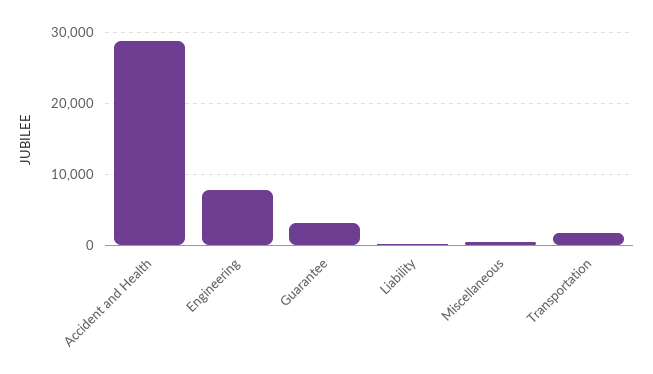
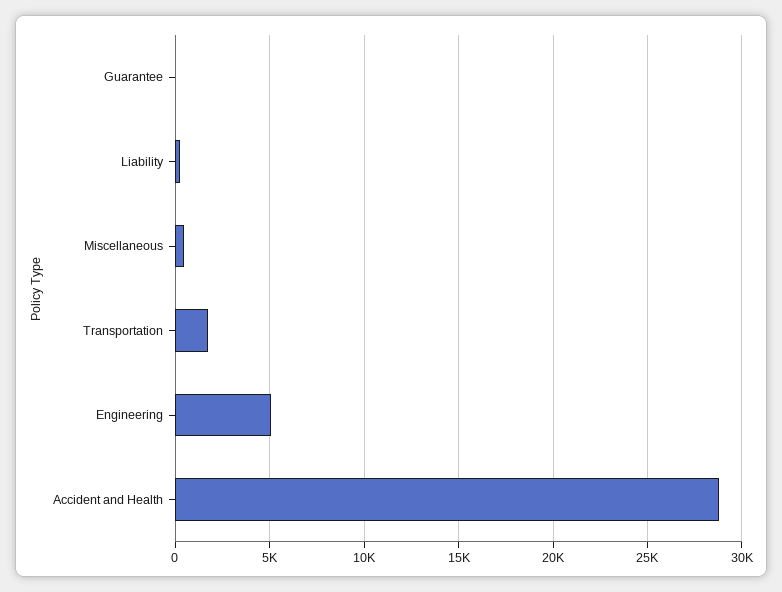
  {
    "Accident and Health": 29000,
-   "Engineering": 8000,
+   "Engineering": 5000,
-   "Guarantee": 3000,
+   "Guarantee": 0,
    "Liability": 0,
    "Miscellaneous": 500,
    "Transportation": 1500
  }

